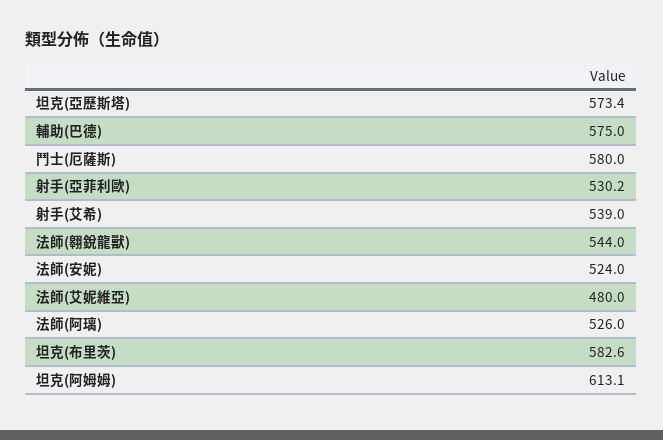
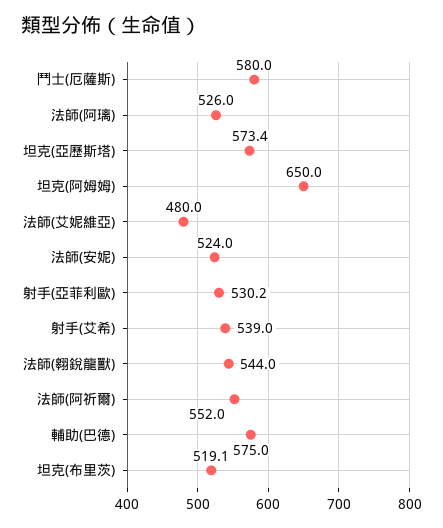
  {
    "坦克(亞歷斯塔)": 573.4,
    "輔助(巴德)": 575,
    "鬥士(厄薩斯)": 580,
    "射手(亞菲利歐)": 530.2,
    "射手(艾希)": 539,
    "法師(翱銳龍獸)": 544,
    "法師(安妮)": 524,
    "法師(艾妮維亞)": 480,
    "法師(阿璃)": 526,
-   "坦克(布里茨)": 582.6,
+   "坦克(布里茨)": 519.1,
-   "坦克(阿姆姆)": 613.1
+   "坦克(阿姆姆)": 650,
+   "法師(阿祈爾)": 552
  }

